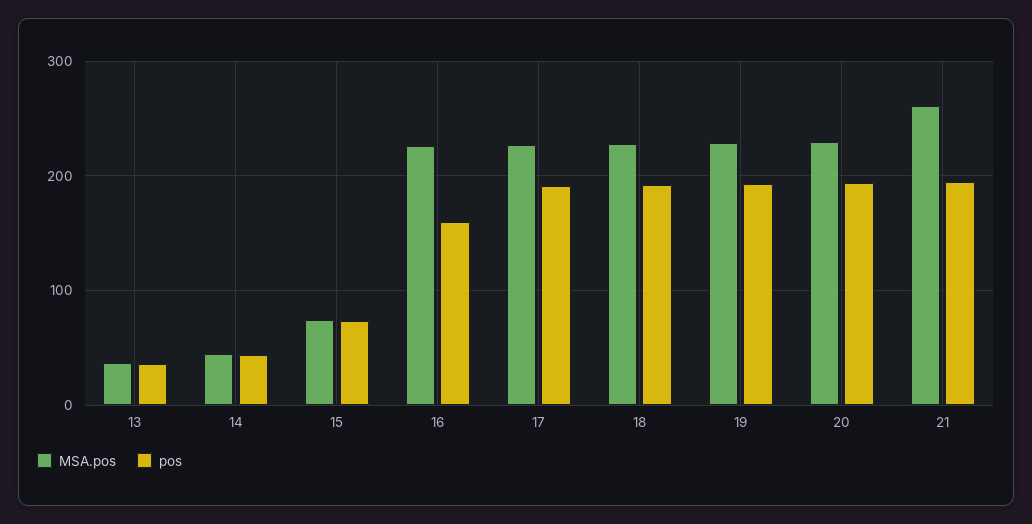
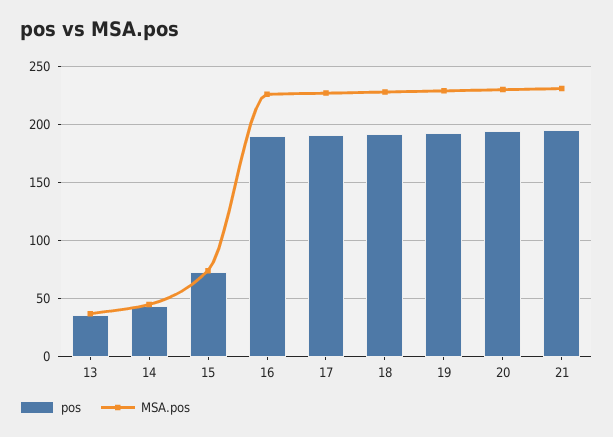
  {
    "MSA.pos": {
      "13": 40,
      "14": 50,
      "15": 70,
      "16": 230,
      "17": 230,
      "18": 230,
      "19": 230,
      "20": 230,
-     "21": 260
+     "21": 230
    },
    "pos": {
      "13": 40,
      "14": 40,
      "15": 70,
-     "16": 160,
+     "16": 190,
      "17": 190,
      "18": 190,
      "19": 190,
      "20": 190,
      "21": 200
    }
  }

